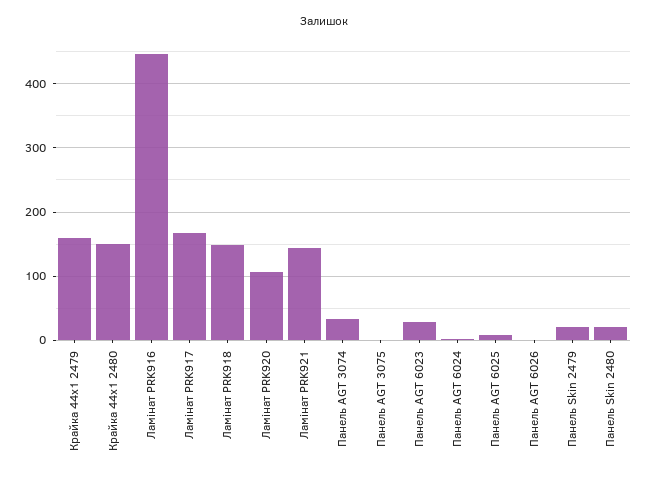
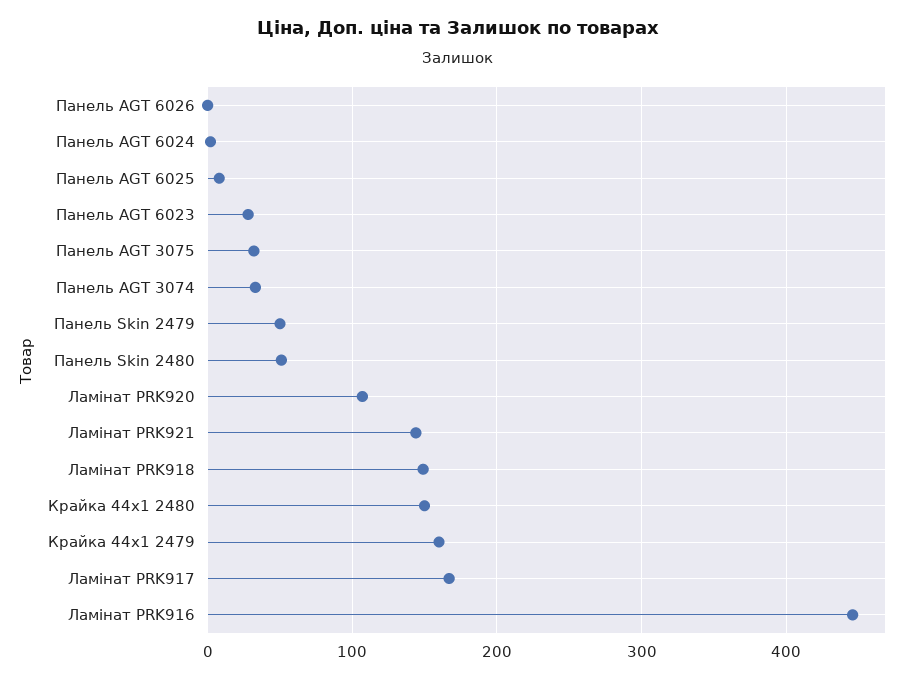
  {
    "Крайка 44x1 2479": 160,
    "Крайка 44x1 2480": 150,
    "Ламінат PRK916": 450,
    "Ламінат PRK917": 170,
    "Ламінат PRK918": 150,
    "Ламінат PRK920": 110,
    "Ламінат PRK921": 140,
    "Панель AGT 3074": 30,
-   "Панель AGT 3075": 0,
+   "Панель AGT 3075": 30,
    "Панель AGT 6023": 30,
    "Панель AGT 6024": 0,
    "Панель AGT 6025": 10,
    "Панель AGT 6026": 0,
-   "Панель Skin 2479": 20,
+   "Панель Skin 2479": 50,
-   "Панель Skin 2480": 20
+   "Панель Skin 2480": 50
  }

